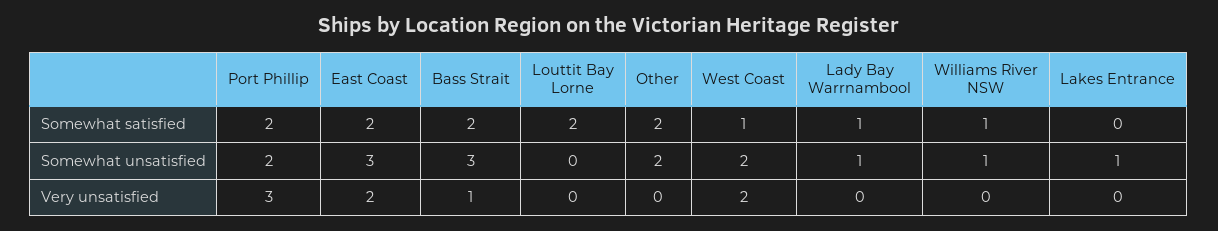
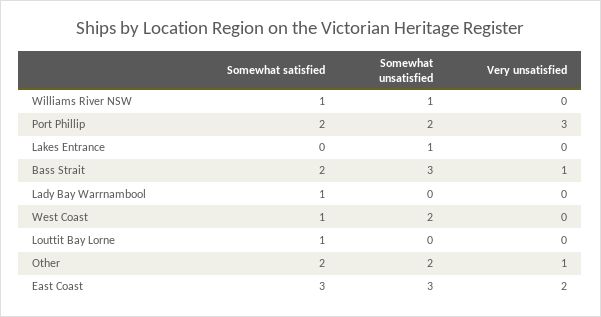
  {
    "Port Phillip": {
      "Somewhat satisfied": 2,
      "Somewhat unsatisfied": 2,
      "Very unsatisfied": 3
    },
    "East Coast": {
-     "Somewhat satisfied": 2,
+     "Somewhat satisfied": 3,
      "Somewhat unsatisfied": 3,
      "Very unsatisfied": 2
    },
    "Bass Strait": {
      "Somewhat satisfied": 2,
      "Somewhat unsatisfied": 3,
      "Very unsatisfied": 1
    },
    "Louttit Bay Lorne": {
-     "Somewhat satisfied": 2,
+     "Somewhat satisfied": 1,
      "Somewhat unsatisfied": 0,
      "Very unsatisfied": 0
    },
    "Other": {
      "Somewhat satisfied": 2,
      "Somewhat unsatisfied": 2,
-     "Very unsatisfied": 0
+     "Very unsatisfied": 1
    },
    "West Coast": {
      "Somewhat satisfied": 1,
      "Somewhat unsatisfied": 2,
-     "Very unsatisfied": 2
+     "Very unsatisfied": 0
    },
    "Lady Bay Warrnambool": {
      "Somewhat satisfied": 1,
-     "Somewhat unsatisfied": 1,
+     "Somewhat unsatisfied": 0,
      "Very unsatisfied": 0
    },
    "Williams River NSW": {
      "Somewhat satisfied": 1,
      "Somewhat unsatisfied": 1,
      "Very unsatisfied": 0
    },
    "Lakes Entrance": {
      "Somewhat satisfied": 0,
      "Somewhat unsatisfied": 1,
      "Very unsatisfied": 0
    }
  }

